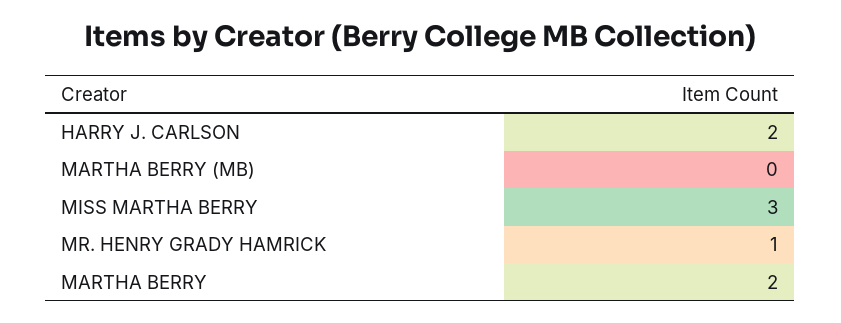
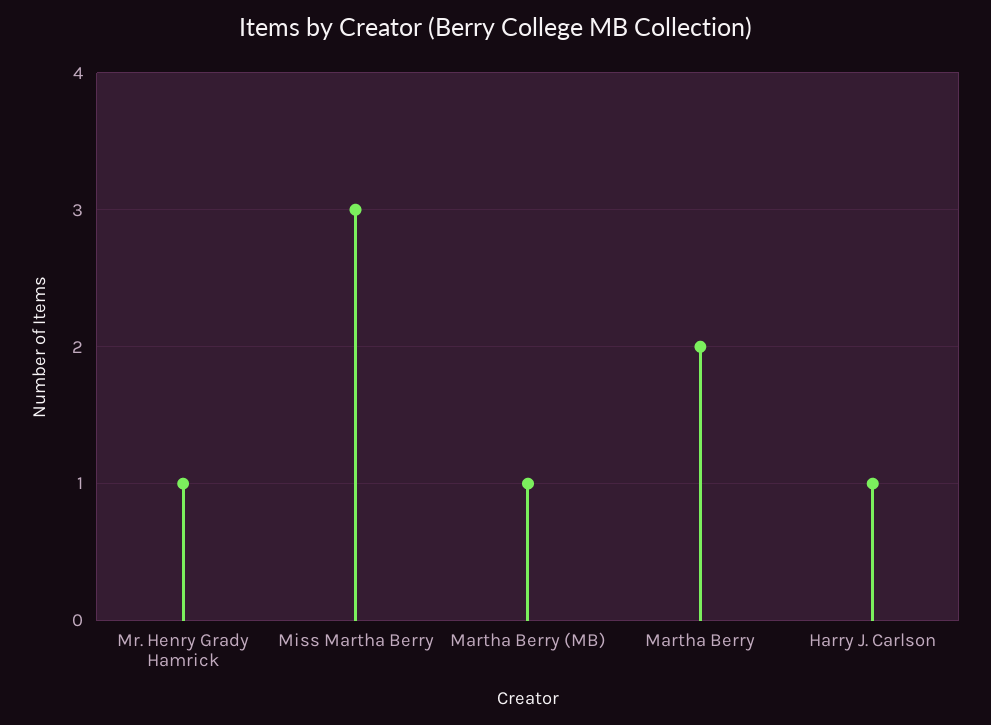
  {
-   "HARRY J. CARLSON": 2,
+   "HARRY J. CARLSON": 1,
-   "MARTHA BERRY (MB)": 0,
+   "MARTHA BERRY (MB)": 1,
    "MISS MARTHA BERRY": 3,
    "MR. HENRY GRADY HAMRICK": 1,
    "MARTHA BERRY": 2
  }

